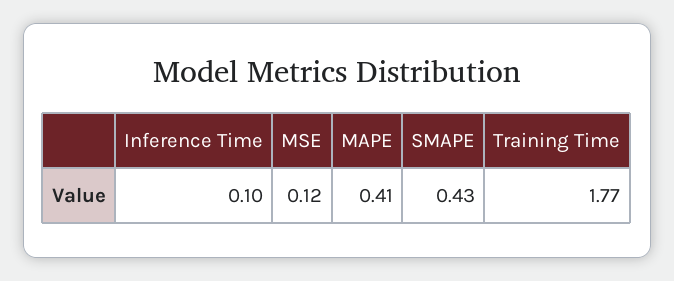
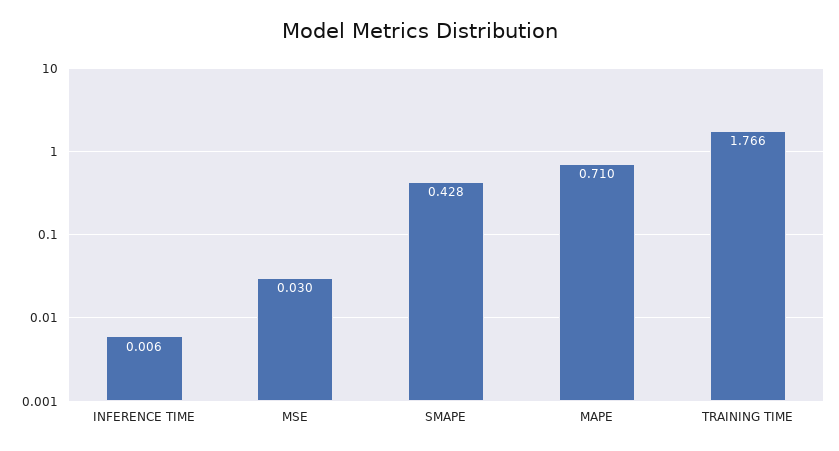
  {
-   "Inference Time": 0.1,
+   "Inference Time": 0.006,
-   "MSE": 0.12,
+   "MSE": 0.03,
-   "MAPE": 0.41,
+   "MAPE": 0.71,
    "SMAPE": 0.428,
    "Training Time": 1.766
  }

